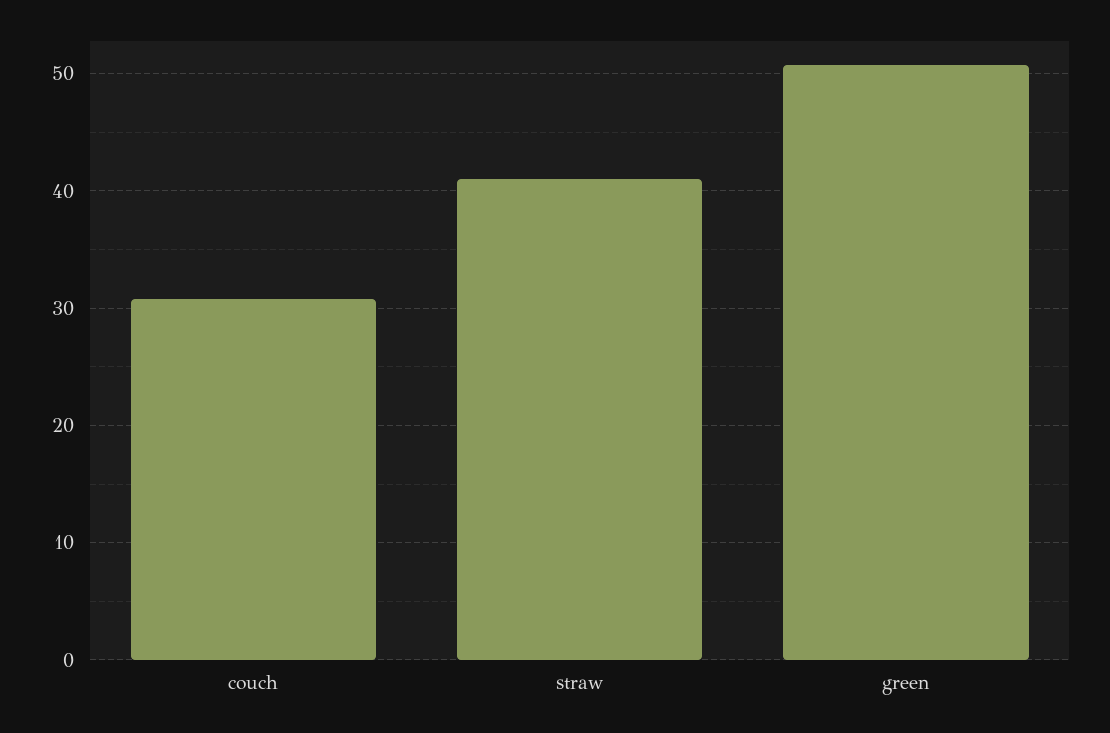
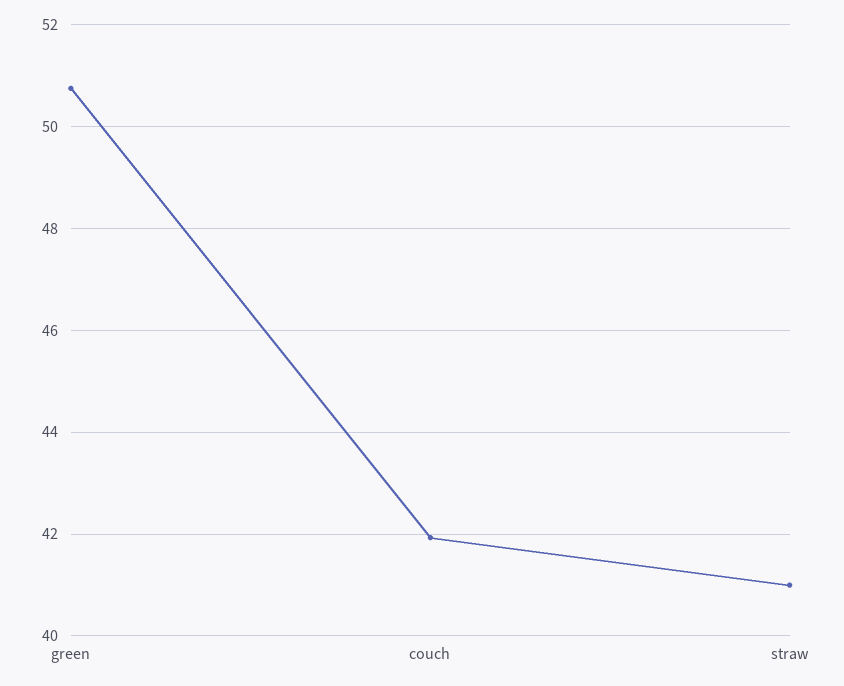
  {
-   "couch": 31,
+   "couch": 42,
    "straw": 41,
    "green": 50.8
  }

